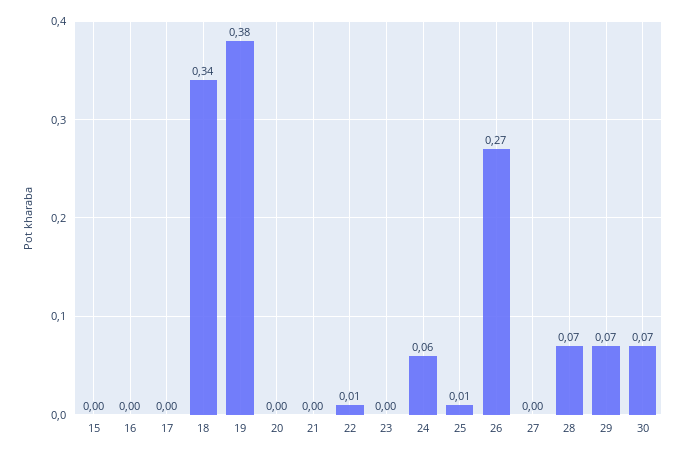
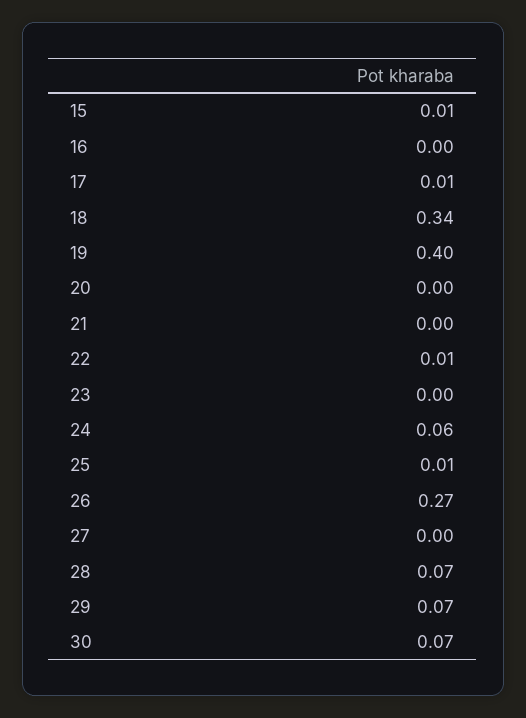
  {
-   "15": 0,
+   "15": 0.01,
    "16": 0,
-   "17": 0,
+   "17": 0.01,
    "18": 0.34,
-   "19": 0.38,
+   "19": 0.4,
    "20": 0,
    "21": 0,
    "22": 0.01,
    "23": 0,
    "24": 0.06,
    "25": 0.01,
    "26": 0.27,
    "27": 0,
    "28": 0.07,
    "29": 0.07,
    "30": 0.07
  }

